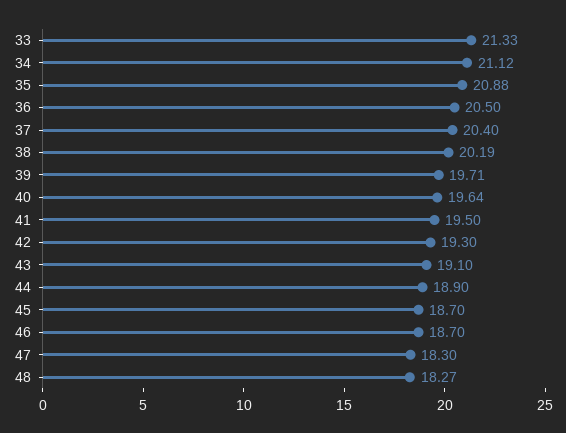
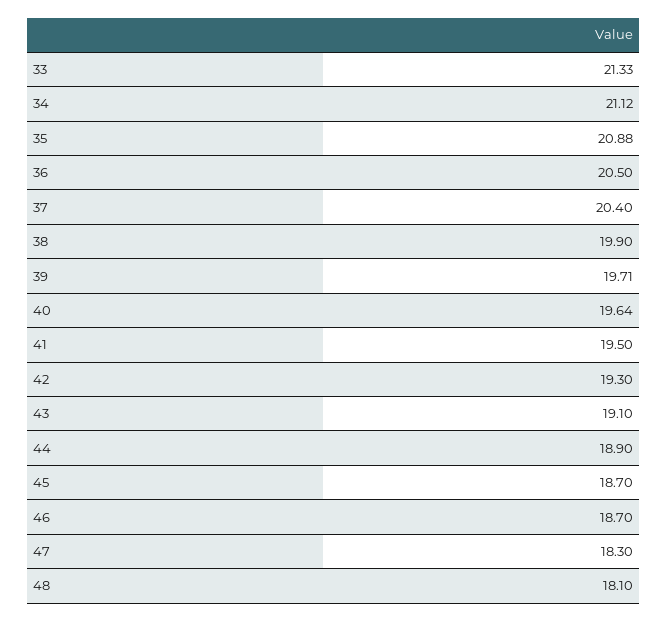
  {
    "33": 21.33,
    "34": 21.12,
    "35": 20.88,
    "36": 20.5,
    "37": 20.4,
-   "38": 20.19,
+   "38": 19.9,
    "39": 19.71,
    "40": 19.64,
    "41": 19.5,
    "42": 19.3,
    "43": 19.1,
    "44": 18.9,
    "45": 18.7,
    "46": 18.7,
    "47": 18.3,
-   "48": 18.27
+   "48": 18.1
  }

